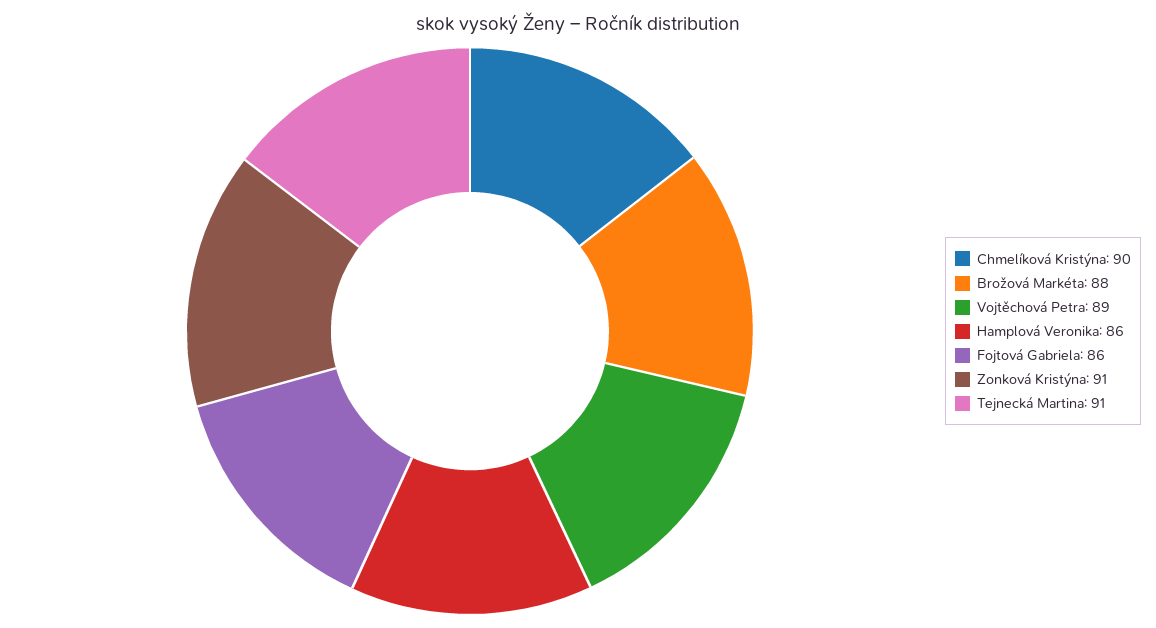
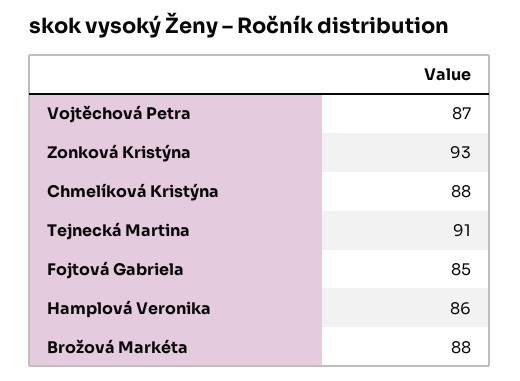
  {
-   "Chmelíková Kristýna": 90,
+   "Chmelíková Kristýna": 88,
    "Brožová Markéta": 88,
-   "Vojtěchová Petra": 89,
+   "Vojtěchová Petra": 87,
    "Hamplová Veronika": 86,
-   "Fojtová Gabriela": 86,
+   "Fojtová Gabriela": 85,
-   "Zonková Kristýna": 91,
+   "Zonková Kristýna": 93,
    "Tejnecká Martina": 91
  }

